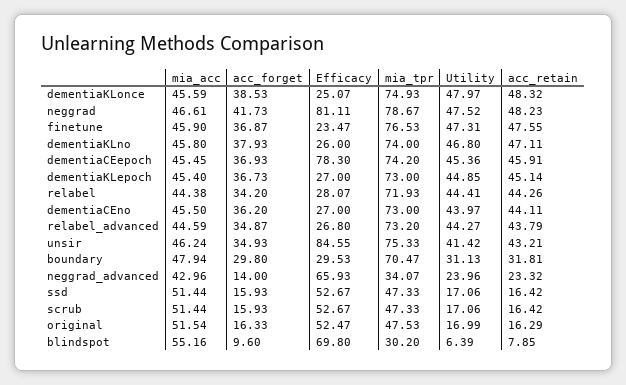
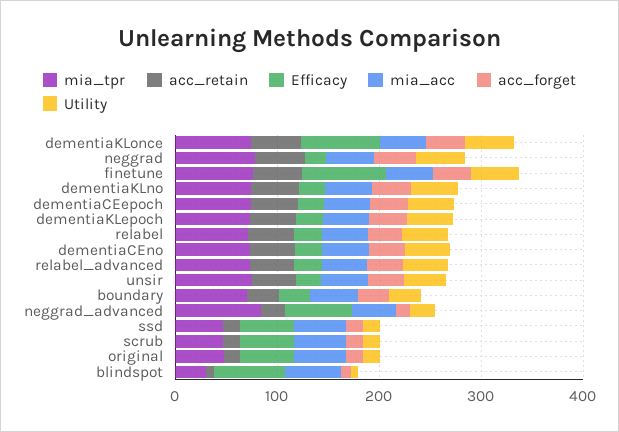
  {
    "mia_acc": {
      "dementiaKLonce": 45.59,
      "neggrad": 46.61,
      "finetune": 45.9,
      "dementiaKLno": 45.8,
      "dementiaCEepoch": 45.45,
      "dementiaKLepoch": 45.4,
      "relabel": 44.38,
      "dementiaCEno": 45.5,
      "relabel_advanced": 44.59,
      "unsir": 46.24,
      "boundary": 47.94,
      "neggrad_advanced": 42.96,
      "ssd": 51.44,
      "scrub": 51.44,
      "original": 51.54,
      "blindspot": 55.16
    },
    "acc_forget": {
      "dementiaKLonce": 38.53,
      "neggrad": 41.73,
      "finetune": 36.87,
      "dementiaKLno": 37.93,
      "dementiaCEepoch": 36.93,
      "dementiaKLepoch": 36.73,
      "relabel": 34.2,
      "dementiaCEno": 36.2,
      "relabel_advanced": 34.87,
      "unsir": 34.93,
      "boundary": 29.8,
      "neggrad_advanced": 14,
      "ssd": 15.93,
      "scrub": 15.93,
      "original": 16.33,
      "blindspot": 9.6
    },
    "Efficacy": {
-     "dementiaKLonce": 25.07,
+     "dementiaKLonce": 80,
-     "neggrad": 81.11,
+     "neggrad": 20,
-     "finetune": 23.47,
+     "finetune": 80,
      "dementiaKLno": 26,
-     "dementiaCEepoch": 78.3,
+     "dementiaCEepoch": 20,
      "dementiaKLepoch": 27,
      "relabel": 28.07,
      "dementiaCEno": 27,
      "relabel_advanced": 26.8,
-     "unsir": 84.55,
+     "unsir": 20,
      "boundary": 29.53,
      "neggrad_advanced": 65.93,
      "ssd": 52.67,
      "scrub": 52.67,
      "original": 52.47,
      "blindspot": 69.8
    },
    "mia_tpr": {
      "dementiaKLonce": 74.93,
      "neggrad": 78.67,
      "finetune": 76.53,
      "dementiaKLno": 74,
      "dementiaCEepoch": 74.2,
      "dementiaKLepoch": 73,
      "relabel": 71.93,
      "dementiaCEno": 73,
      "relabel_advanced": 73.2,
      "unsir": 75.33,
      "boundary": 70.47,
-     "neggrad_advanced": 34.07,
+     "neggrad_advanced": 80,
      "ssd": 47.33,
      "scrub": 47.33,
      "original": 47.53,
      "blindspot": 30.2
    },
    "Utility": {
      "dementiaKLonce": 47.97,
      "neggrad": 47.52,
      "finetune": 47.31,
      "dementiaKLno": 46.8,
      "dementiaCEepoch": 45.36,
      "dementiaKLepoch": 44.85,
      "relabel": 44.41,
      "dementiaCEno": 43.97,
      "relabel_advanced": 44.27,
      "unsir": 41.42,
      "boundary": 31.13,
      "neggrad_advanced": 23.96,
      "ssd": 17.06,
      "scrub": 17.06,
      "original": 16.99,
      "blindspot": 6.39
    },
    "acc_retain": {
      "dementiaKLonce": 48.32,
      "neggrad": 48.23,
      "finetune": 47.55,
      "dementiaKLno": 47.11,
      "dementiaCEepoch": 45.91,
      "dementiaKLepoch": 45.14,
      "relabel": 44.26,
      "dementiaCEno": 44.11,
      "relabel_advanced": 43.79,
      "unsir": 43.21,
      "boundary": 31.81,
      "neggrad_advanced": 23.32,
      "ssd": 16.42,
      "scrub": 16.42,
      "original": 16.29,
      "blindspot": 7.85
    }
  }

